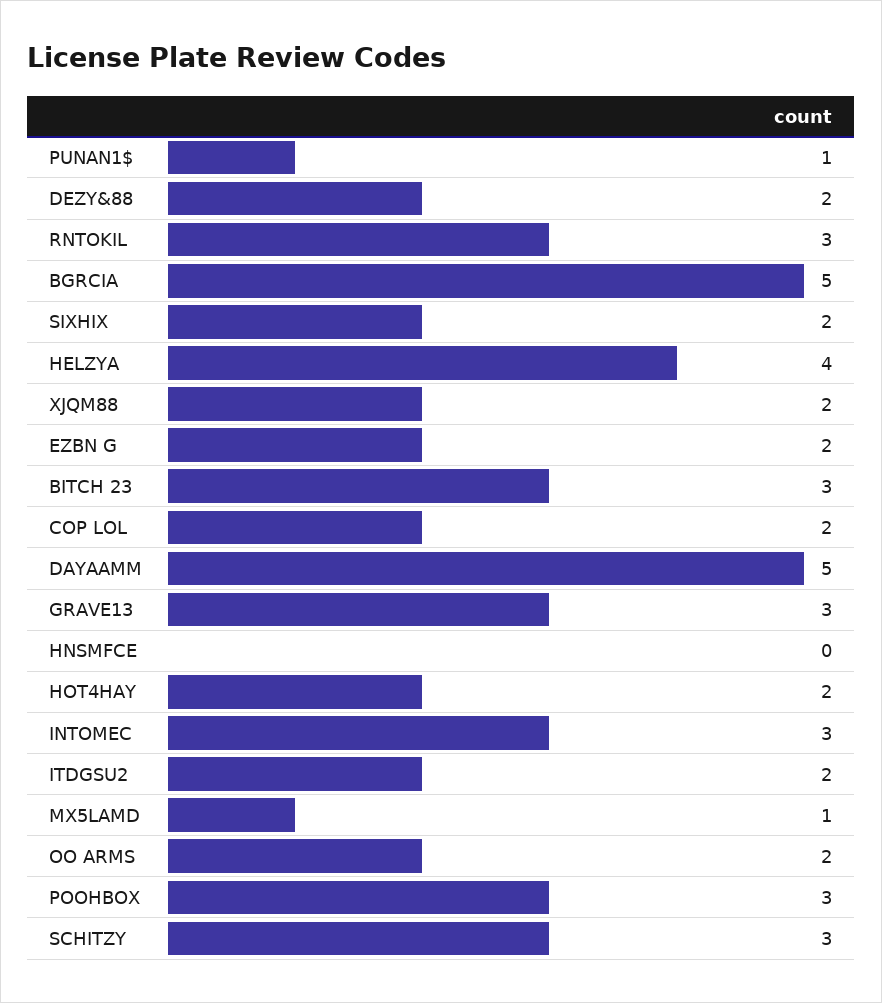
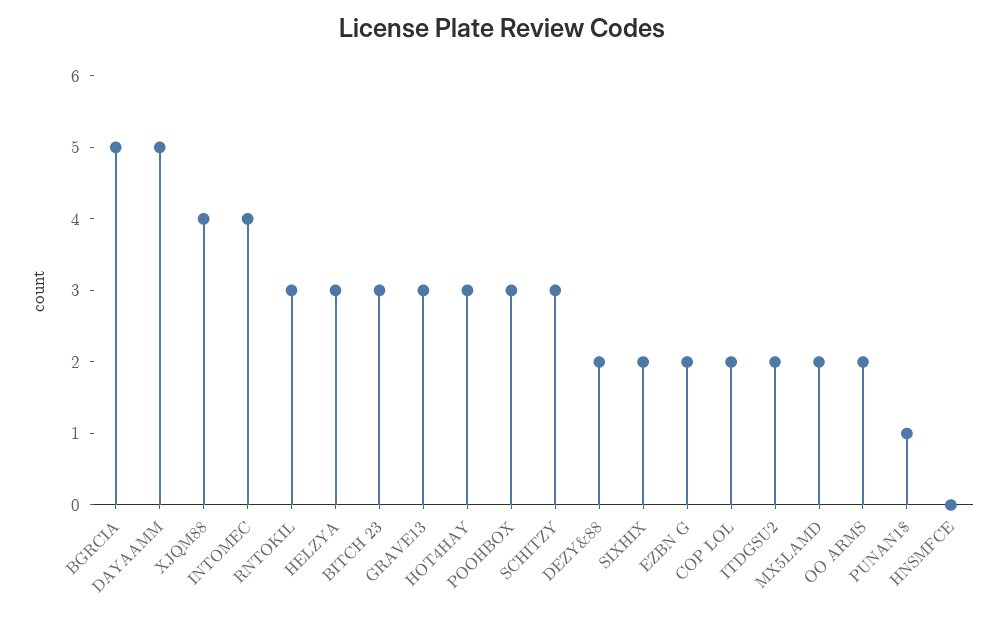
  {
    "PUNAN1$": 1,
    "DEZY&88": 2,
    "RNTOKIL": 3,
    "BGRCIA": 5,
    "SIXHIX": 2,
-   "HELZYA": 4,
+   "HELZYA": 3,
-   "XJQM88": 2,
+   "XJQM88": 4,
    "EZBN G": 2,
    "BITCH 23": 3,
    "COP LOL": 2,
    "DAYAAMM": 5,
    "GRAVE13": 3,
    "HNSMFCE": 0,
-   "HOT4HAY": 2,
+   "HOT4HAY": 3,
-   "INTOMEC": 3,
+   "INTOMEC": 4,
    "ITDGSU2": 2,
-   "MX5LAMD": 1,
+   "MX5LAMD": 2,
    "OO ARMS": 2,
    "POOHBOX": 3,
    "SCHITZY": 3
  }

